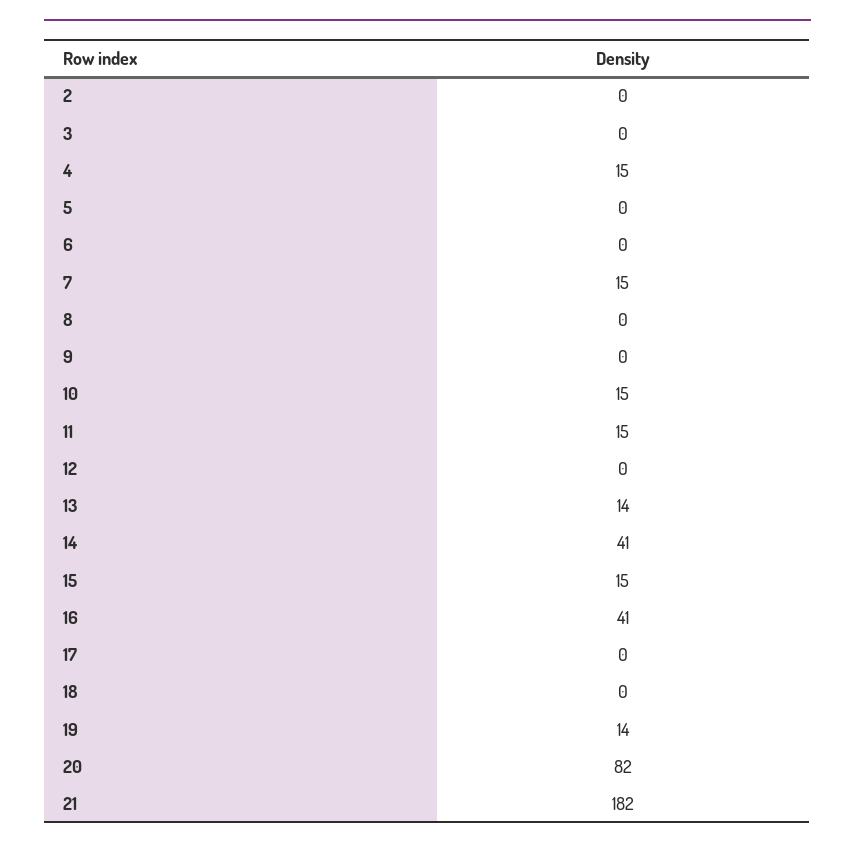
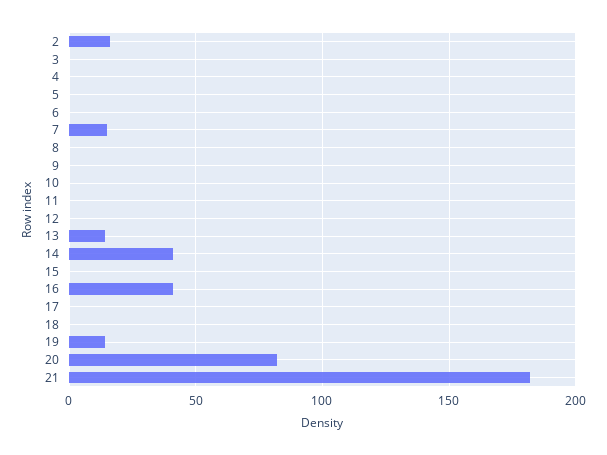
  {
-   "2": 0,
+   "2": 15,
    "3": 0,
-   "4": 15,
+   "4": 0,
    "5": 0,
    "6": 0,
    "7": 15,
    "8": 0,
    "9": 0,
-   "10": 15,
+   "10": 0,
-   "11": 15,
+   "11": 0,
    "12": 0,
    "13": 14,
    "14": 41,
-   "15": 15,
+   "15": 0,
    "16": 41,
    "17": 0,
    "18": 0,
    "19": 14,
    "20": 82,
    "21": 182
  }

